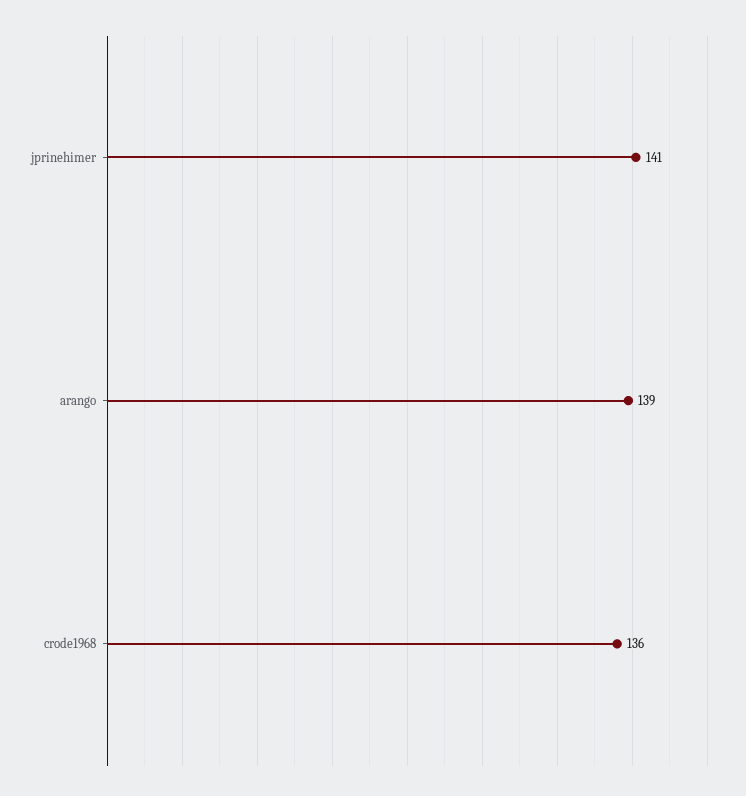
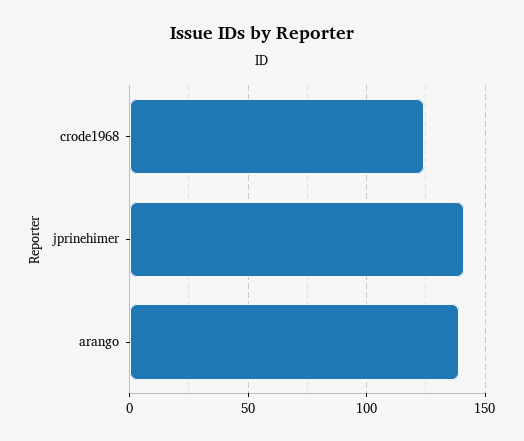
  {
    "jprinehimer": 141,
    "arango": 139,
-   "crode1968": 136
+   "crode1968": 125
  }

